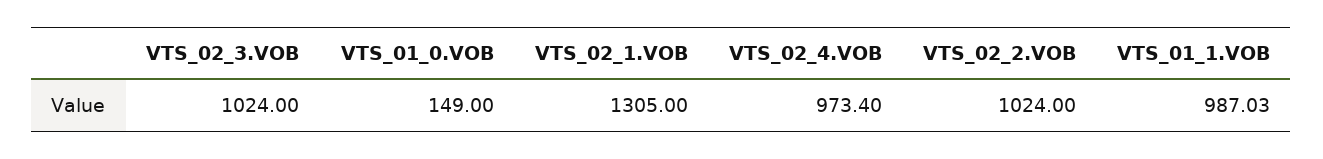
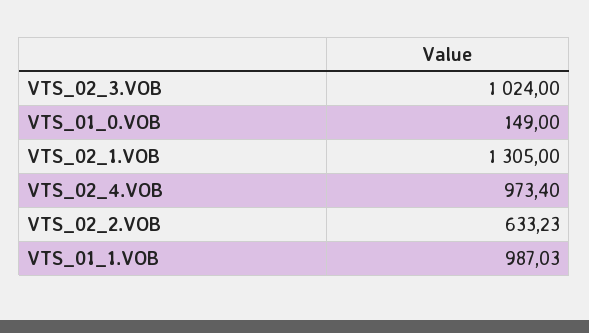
  {
    "VTS_02_3.VOB": 1024,
    "VTS_01_0.VOB": 149,
    "VTS_02_1.VOB": 1305,
    "VTS_02_4.VOB": 973.4,
-   "VTS_02_2.VOB": 1024,
+   "VTS_02_2.VOB": 633.23,
    "VTS_01_1.VOB": 987.03
  }

